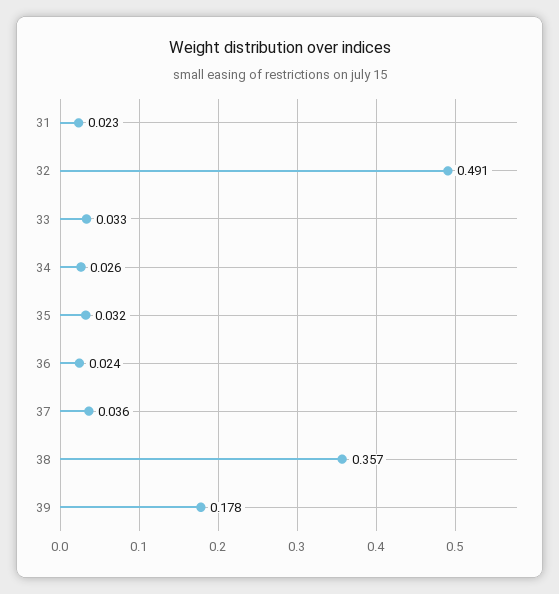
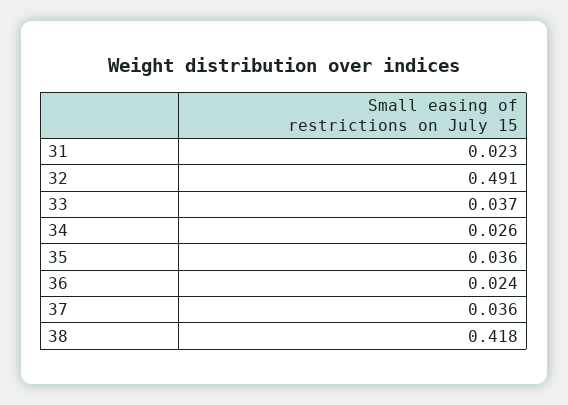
  {
    "31": 0.023,
    "32": 0.491,
-   "33": 0.033,
+   "33": 0.037,
    "34": 0.026,
-   "35": 0.032,
+   "35": 0.036,
    "36": 0.024,
    "37": 0.036,
-   "38": 0.357,
+   "38": 0.418
-   "39": 0.178
  }

